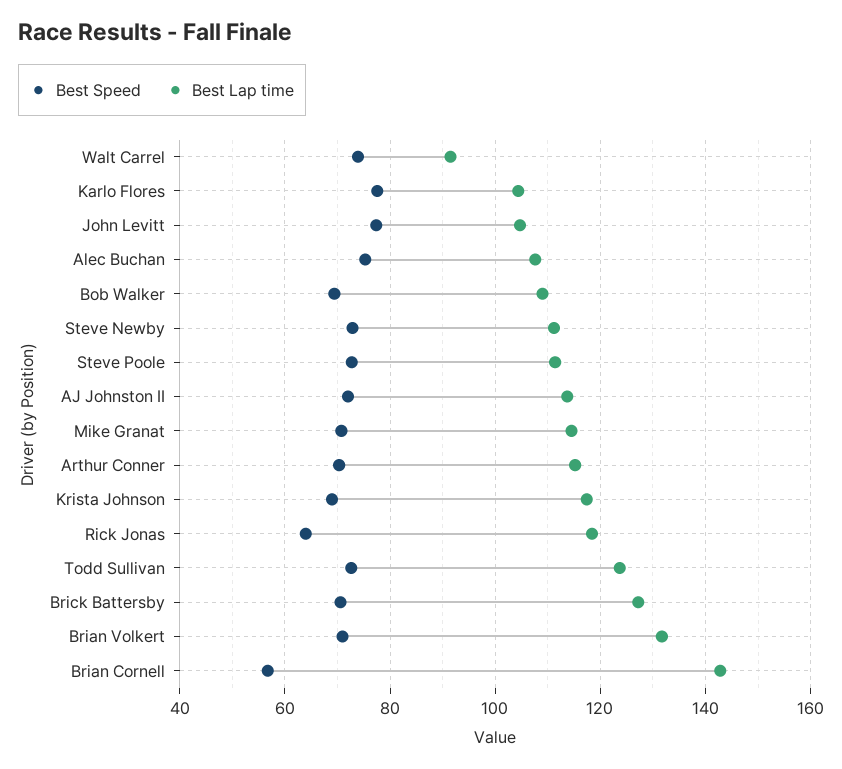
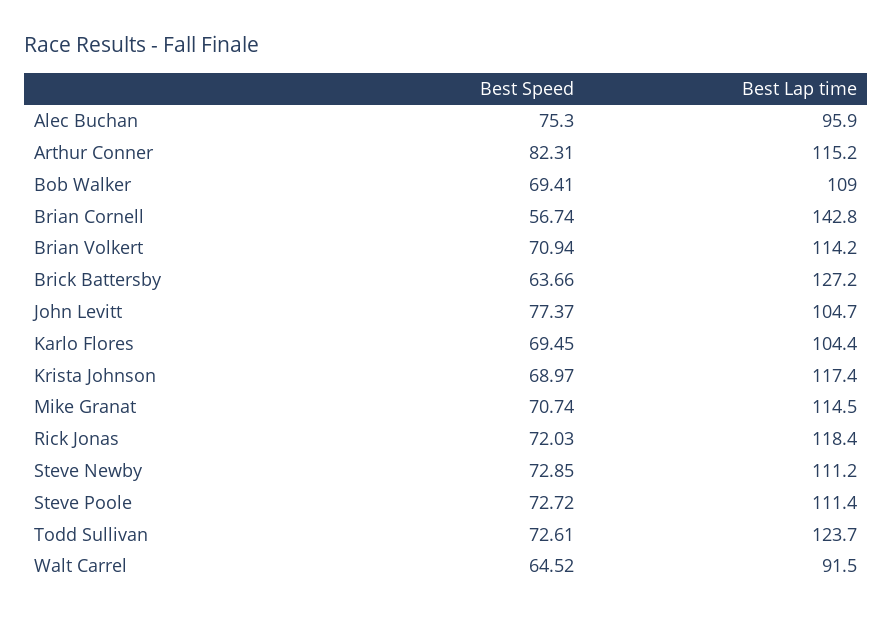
  {
    "Best Speed": {
-     "Walt Carrel": 74,
+     "Walt Carrel": 64.52,
-     "Karlo Flores": 78,
+     "Karlo Flores": 69.45,
      "John Levitt": 77.37,
      "Alec Buchan": 75.3,
      "Bob Walker": 69.41,
      "Steve Newby": 72.85,
      "Steve Poole": 72.72,
-     "AJ Johnston II": 72,
      "Mike Granat": 70.74,
-     "Arthur Conner": 70,
+     "Arthur Conner": 82.31,
      "Krista Johnson": 68.97,
-     "Rick Jonas": 64,
+     "Rick Jonas": 72.03,
      "Todd Sullivan": 72.61,
-     "Brick Battersby": 70,
+     "Brick Battersby": 63.66,
      "Brian Volkert": 70.94,
      "Brian Cornell": 56.74
    },
    "Best Lap time": {
      "Walt Carrel": 91.5,
      "Karlo Flores": 104.4,
      "John Levitt": 104.7,
-     "Alec Buchan": 108,
+     "Alec Buchan": 95.9,
      "Bob Walker": 109,
      "Steve Newby": 111.2,
      "Steve Poole": 111.4,
-     "AJ Johnston II": 114,
      "Mike Granat": 114.5,
      "Arthur Conner": 115.2,
      "Krista Johnson": 117.4,
      "Rick Jonas": 118.4,
      "Todd Sullivan": 123.7,
      "Brick Battersby": 127.2,
-     "Brian Volkert": 132,
+     "Brian Volkert": 114.2,
      "Brian Cornell": 142.8
    }
  }

